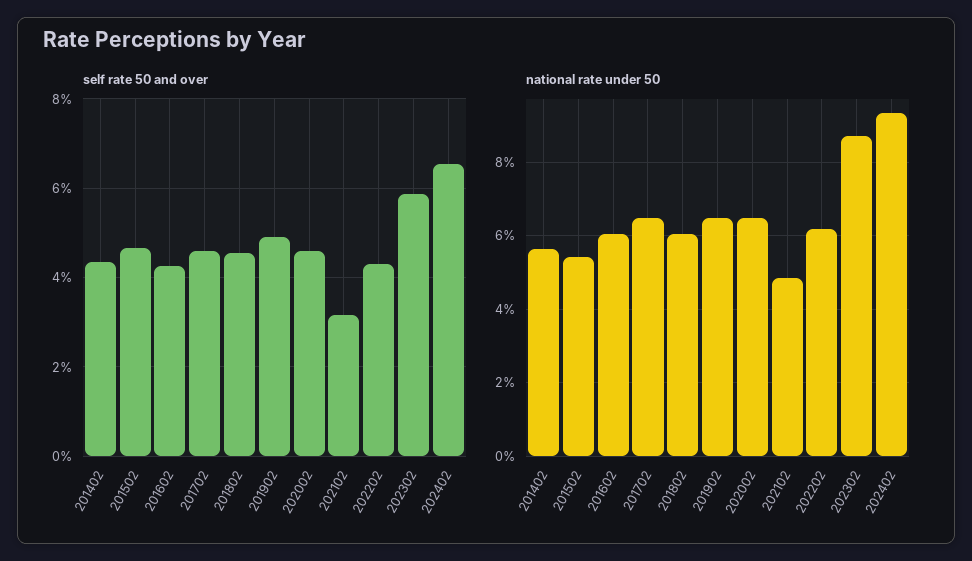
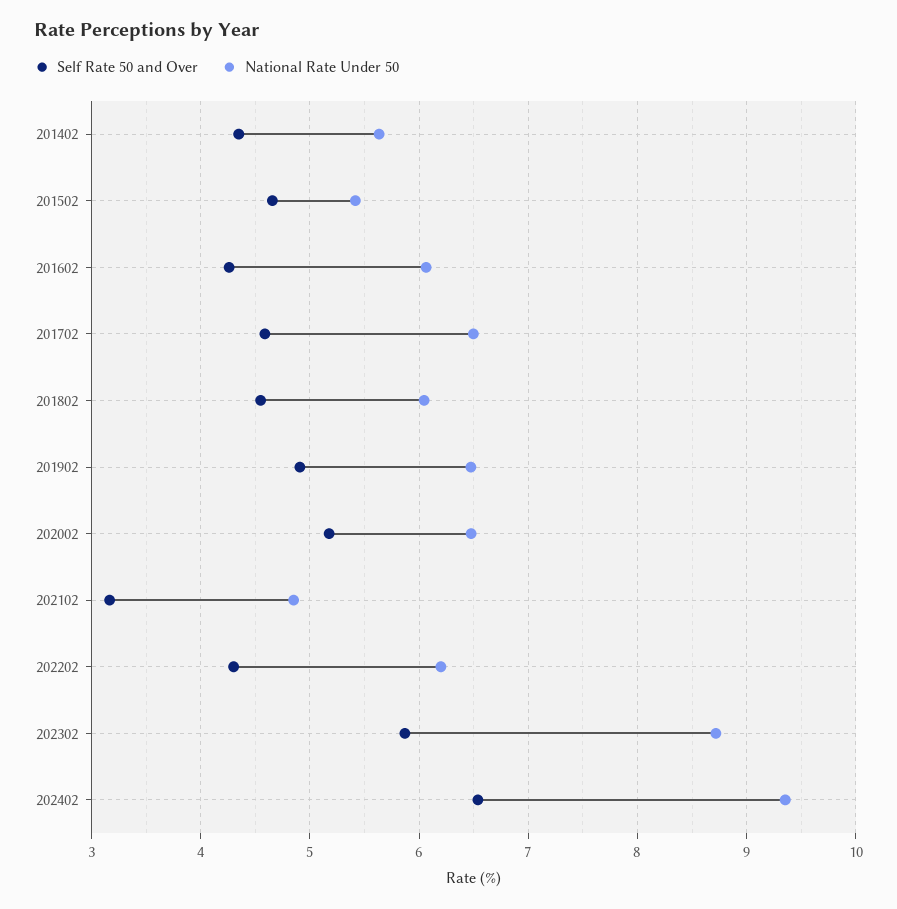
  {
    "self rate 50 and over": {
      "201402": 4.3,
      "201502": 4.7,
      "201602": 4.3,
      "201702": 4.6,
      "201802": 4.5,
      "201902": 4.9,
-     "202002": 4.6,
+     "202002": 5.2,
      "202102": 3.2,
      "202202": 4.3,
      "202302": 5.9,
      "202402": 6.5
    },
    "national rate under 50": {
      "201402": 5.6,
      "201502": 5.4,
      "201602": 6.1,
      "201702": 6.5,
      "201802": 6,
      "201902": 6.5,
      "202002": 6.5,
      "202102": 4.9,
      "202202": 6.2,
      "202302": 8.7,
      "202402": 9.4
    }
  }

